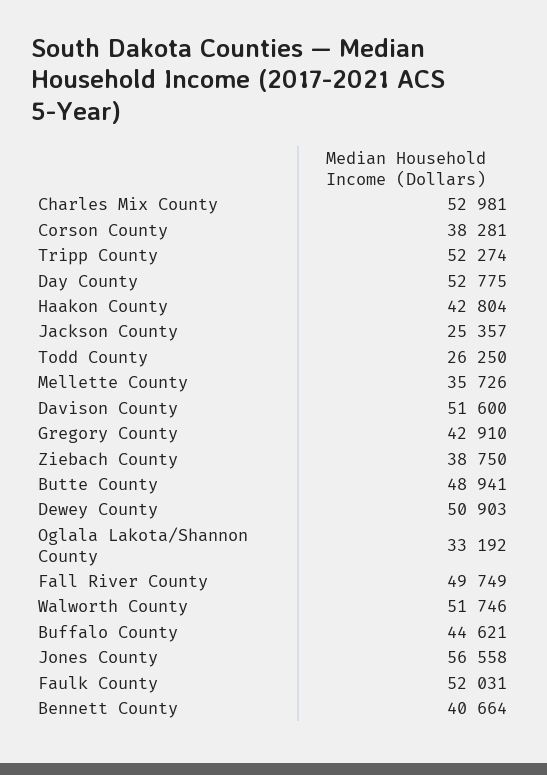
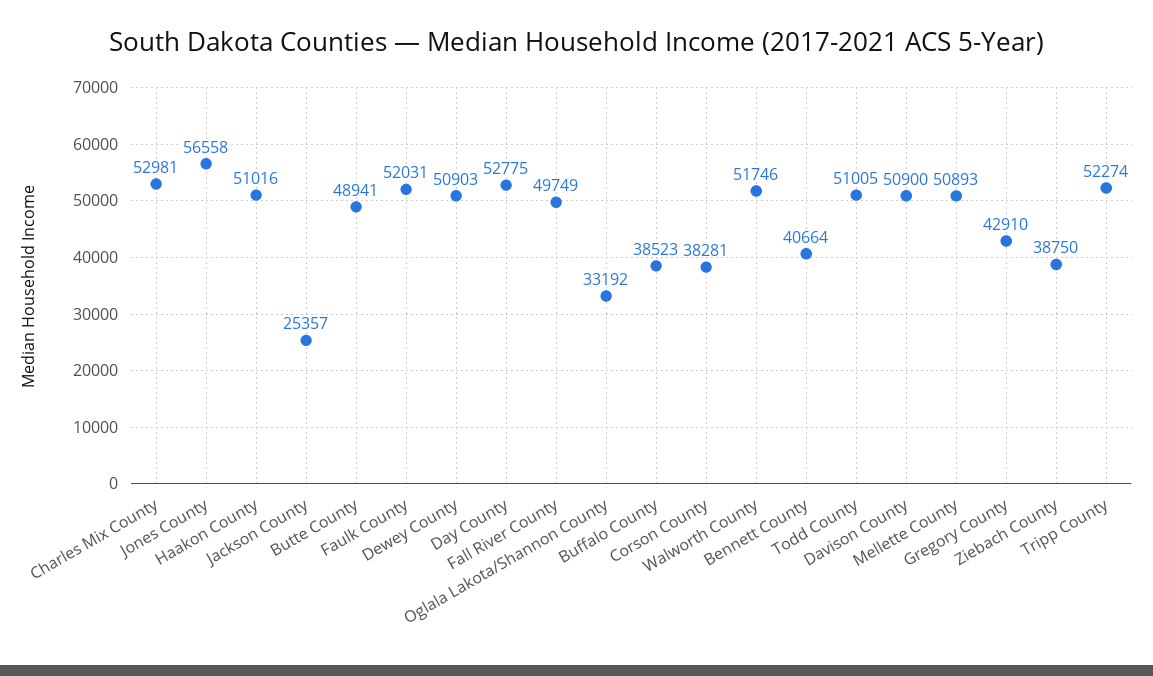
  {
    "Charles Mix County": 52981,
    "Corson County": 38281,
    "Tripp County": 52274,
    "Day County": 52775,
-   "Haakon County": 42804,
+   "Haakon County": 51016,
    "Jackson County": 25357,
-   "Todd County": 26250,
+   "Todd County": 51005,
-   "Mellette County": 35726,
+   "Mellette County": 50893,
-   "Davison County": 51600,
+   "Davison County": 50900,
    "Gregory County": 42910,
    "Ziebach County": 38750,
    "Butte County": 48941,
    "Dewey County": 50903,
    "Oglala Lakota/Shannon County": 33192,
    "Fall River County": 49749,
    "Walworth County": 51746,
-   "Buffalo County": 44621,
+   "Buffalo County": 38523,
    "Jones County": 56558,
    "Faulk County": 52031,
    "Bennett County": 40664
  }

